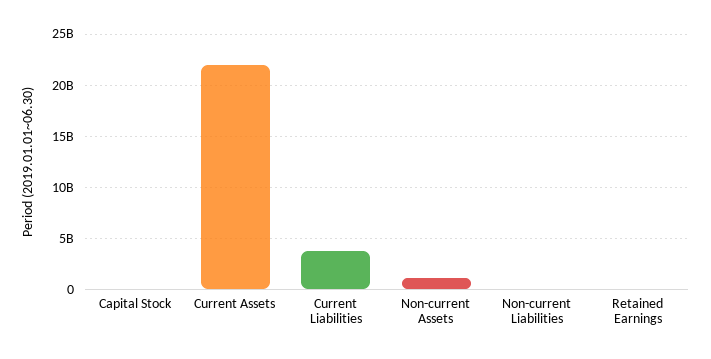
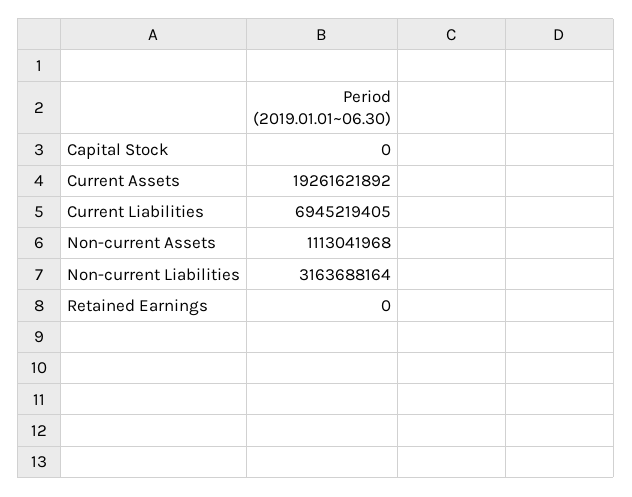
  {
    "Capital Stock": 0,
-   "Current Assets": 22000000000,
+   "Current Assets": 19261621892,
-   "Current Liabilities": 4000000000,
+   "Current Liabilities": 6945219405,
    "Non-current Assets": 1113041968,
-   "Non-current Liabilities": 0,
+   "Non-current Liabilities": 3163688164,
    "Retained Earnings": 0
  }

